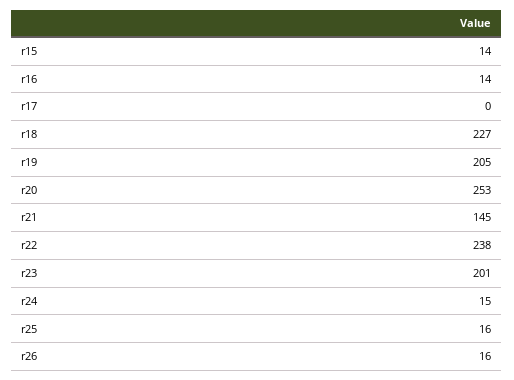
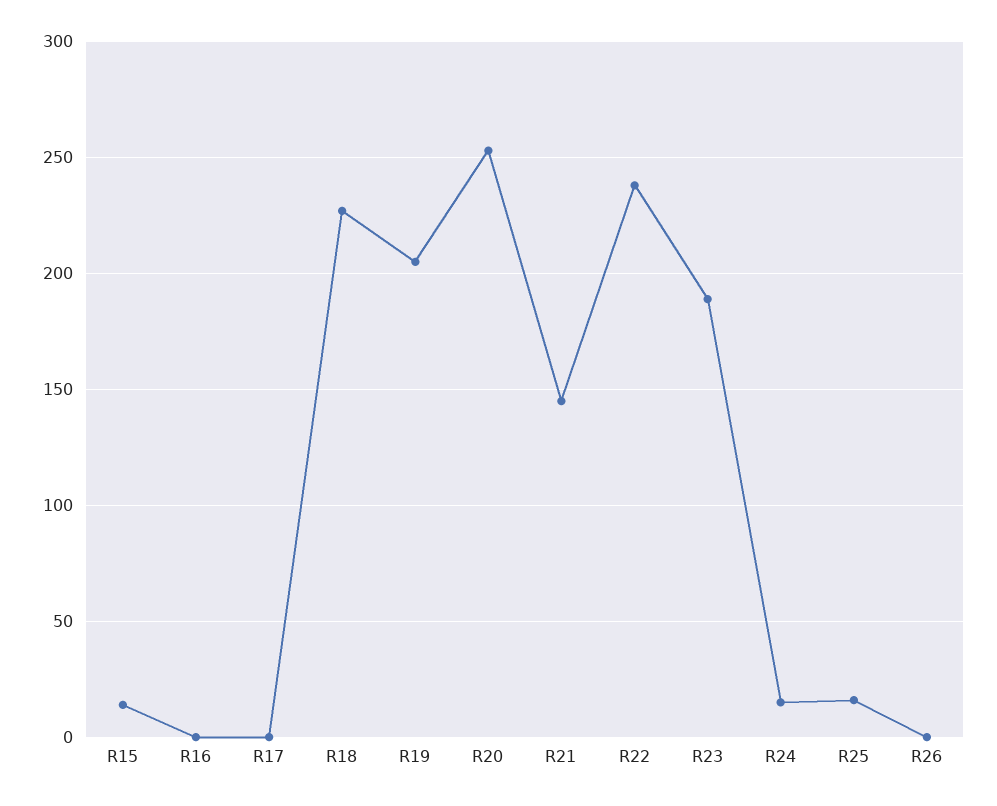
  {
    "r15": 14,
-   "r16": 14,
+   "r16": 0,
    "r17": 0,
    "r18": 227,
    "r19": 205,
    "r20": 253,
    "r21": 145,
    "r22": 238,
-   "r23": 201,
+   "r23": 190,
    "r24": 15,
    "r25": 16,
-   "r26": 16
+   "r26": 0
  }

